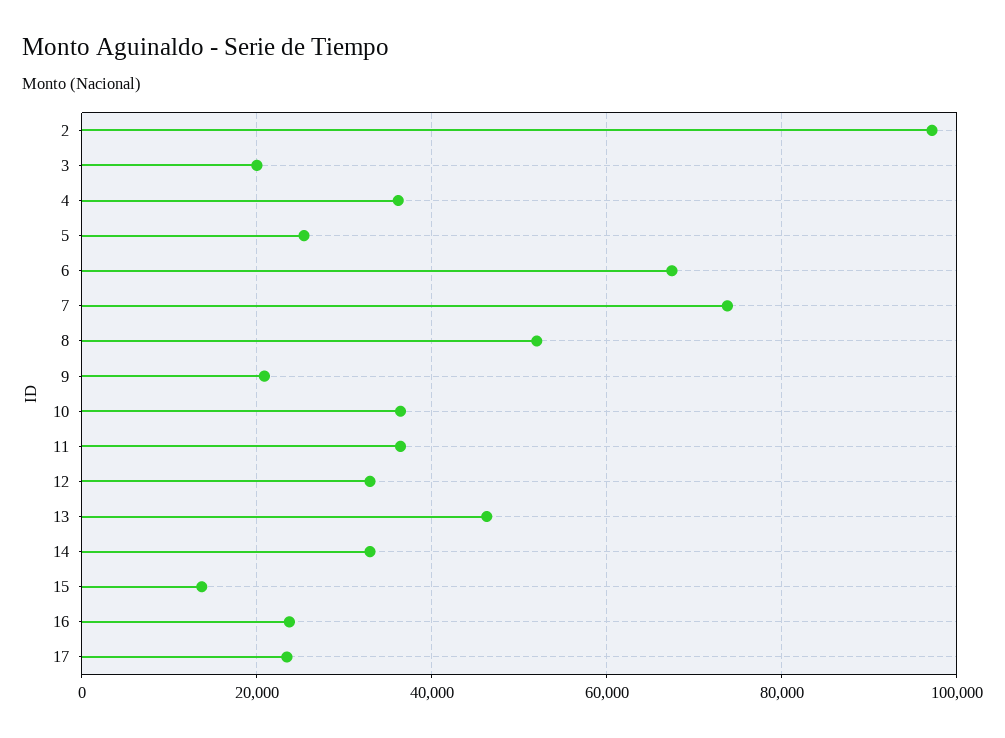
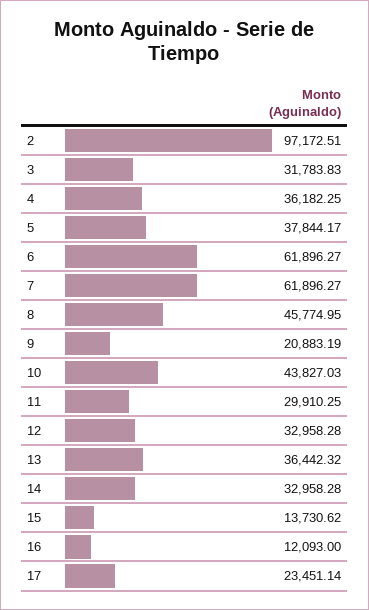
  {
    "2": 97172.51,
-   "3": 20000,
+   "3": 31783.83,
    "4": 36182.25,
-   "5": 26000,
+   "5": 37844.17,
-   "6": 68000,
+   "6": 61896.27,
-   "7": 74000,
+   "7": 61896.27,
-   "8": 52000,
+   "8": 45774.95,
    "9": 20883.19,
-   "10": 36000,
+   "10": 43827.03,
-   "11": 36000,
+   "11": 29910.25,
    "12": 32958.28,
-   "13": 46000,
+   "13": 36442.32,
    "14": 32958.28,
    "15": 13730.62,
-   "16": 24000,
+   "16": 12093,
    "17": 23451.14
  }

